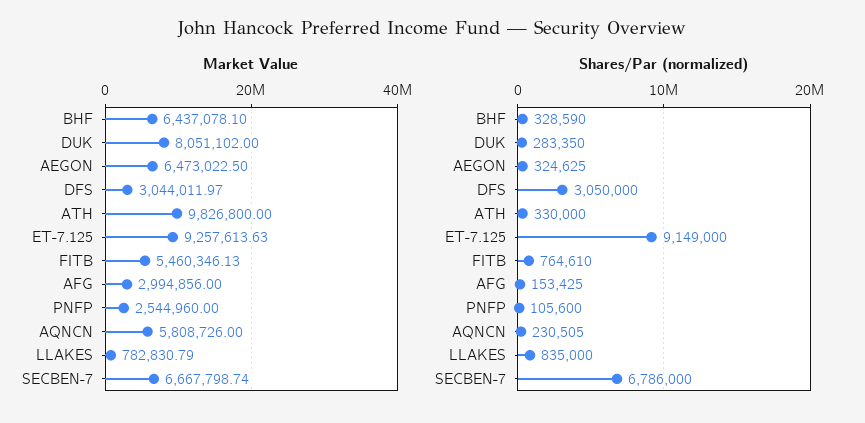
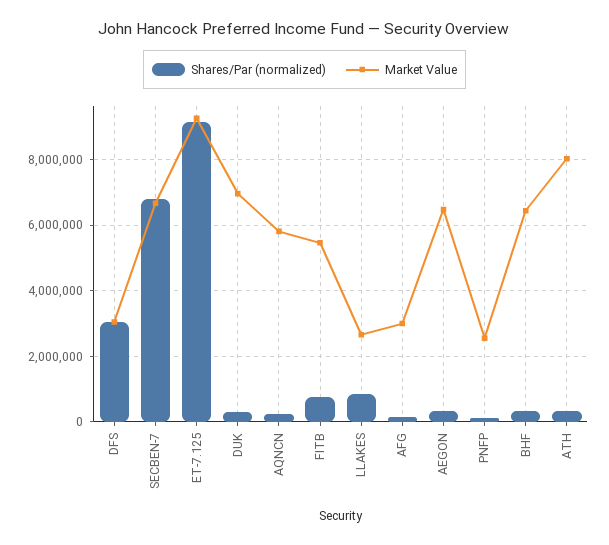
  {
    "Market Value": {
      "BHF": 6437078.1,
-     "DUK": 8051102,
+     "DUK": 7000000,
      "AEGON": 6473022.5,
      "DFS": 3044011.97,
-     "ATH": 9826800,
+     "ATH": 8000000,
      "ET-7.125": 9257613.63,
      "FITB": 5460346.13,
      "AFG": 2994856,
      "PNFP": 2544960,
      "AQNCN": 5808726,
-     "LLAKES": 782830.79,
+     "LLAKES": 2600000,
      "SECBEN-7": 6667798.74
    },
    "Shares/Par (normalized)": {
      "BHF": 328590,
      "DUK": 283350,
      "AEGON": 324625,
      "DFS": 3050000,
      "ATH": 330000,
      "ET-7.125": 9149000,
      "FITB": 764610,
      "AFG": 153425,
      "PNFP": 105600,
      "AQNCN": 230505,
      "LLAKES": 835000,
      "SECBEN-7": 6786000
    }
  }

